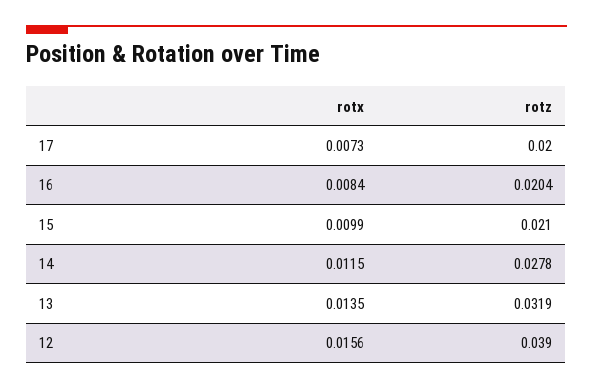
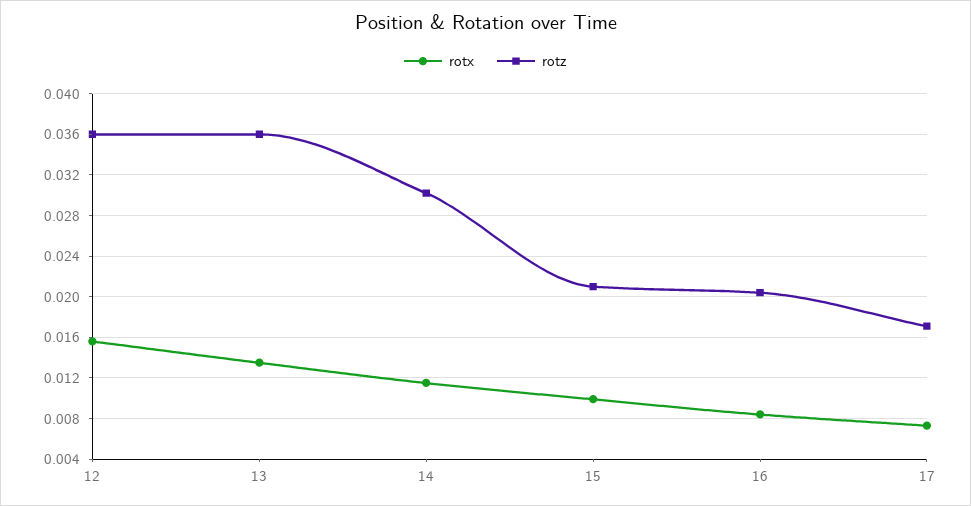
  {
    "rotx": {
      "17": 0.0073,
      "16": 0.0084,
      "15": 0.0099,
      "14": 0.0115,
      "13": 0.0135,
      "12": 0.0156
    },
    "rotz": {
-     "17": 0.02,
+     "17": 0.017,
      "16": 0.0204,
      "15": 0.021,
-     "14": 0.0278,
+     "14": 0.03,
-     "13": 0.0319,
+     "13": 0.036,
-     "12": 0.039
+     "12": 0.036
    }
  }

